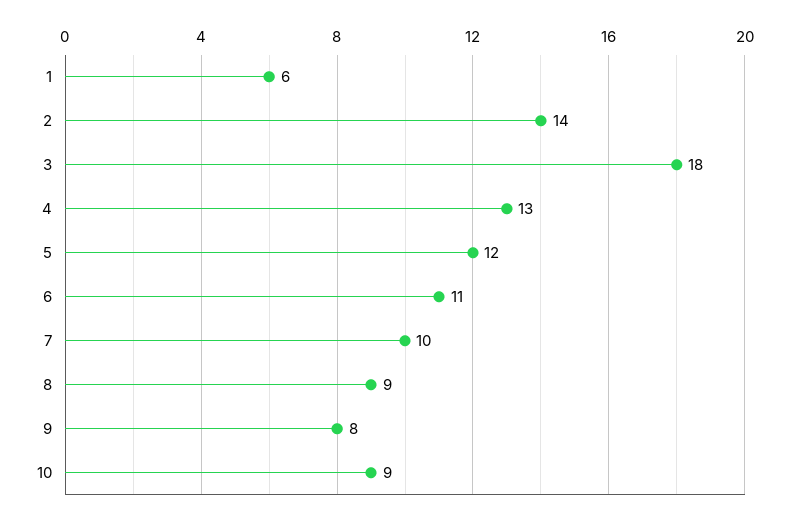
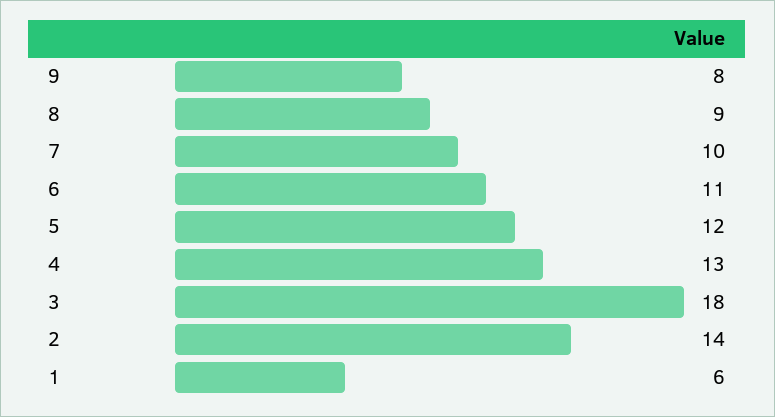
  {
    "1": 6,
    "2": 14,
    "3": 18,
    "4": 13,
    "5": 12,
    "6": 11,
    "7": 10,
    "8": 9,
-   "9": 8,
+   "9": 8
-   "10": 9
  }

